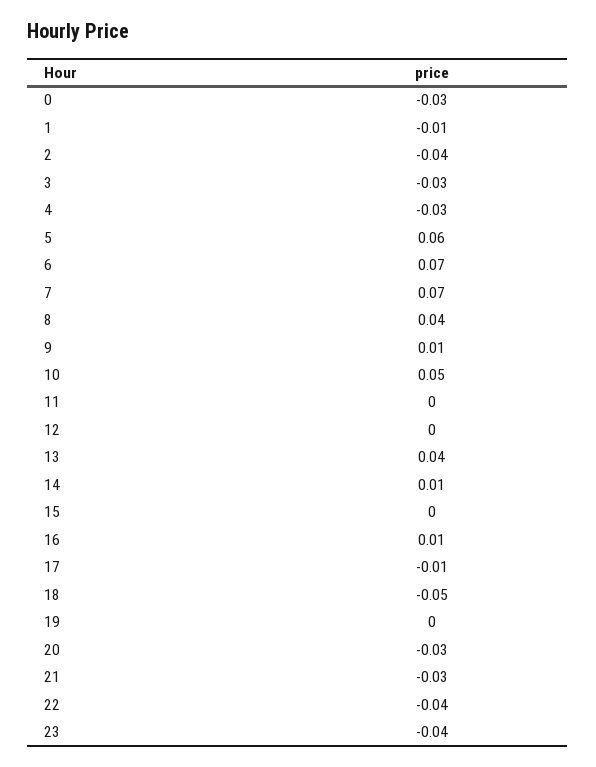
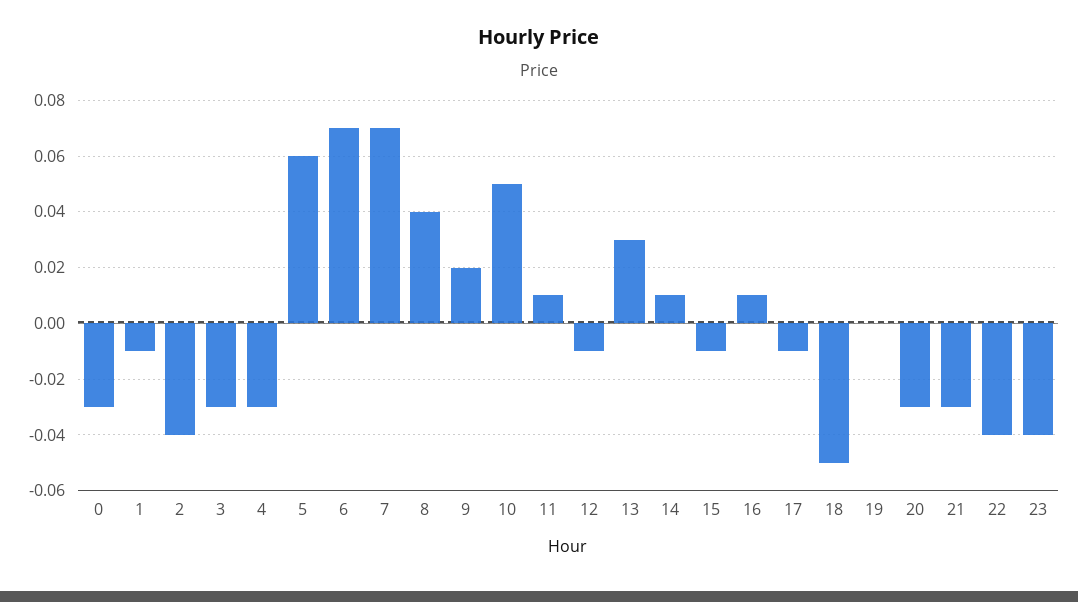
  {
    "0": -0.03,
    "1": -0.01,
    "2": -0.04,
    "3": -0.03,
    "4": -0.03,
    "5": 0.06,
    "6": 0.07,
    "7": 0.07,
    "8": 0.04,
-   "9": 0.01,
+   "9": 0.02,
    "10": 0.05,
-   "11": 0,
+   "11": 0.01,
-   "12": 0,
+   "12": -0.01,
-   "13": 0.04,
+   "13": 0.03,
    "14": 0.01,
-   "15": 0,
+   "15": -0.01,
    "16": 0.01,
    "17": -0.01,
    "18": -0.05,
    "19": 0,
    "20": -0.03,
    "21": -0.03,
    "22": -0.04,
    "23": -0.04
  }

